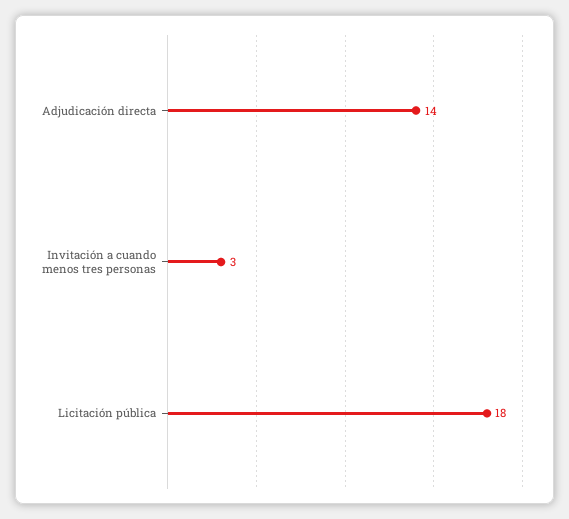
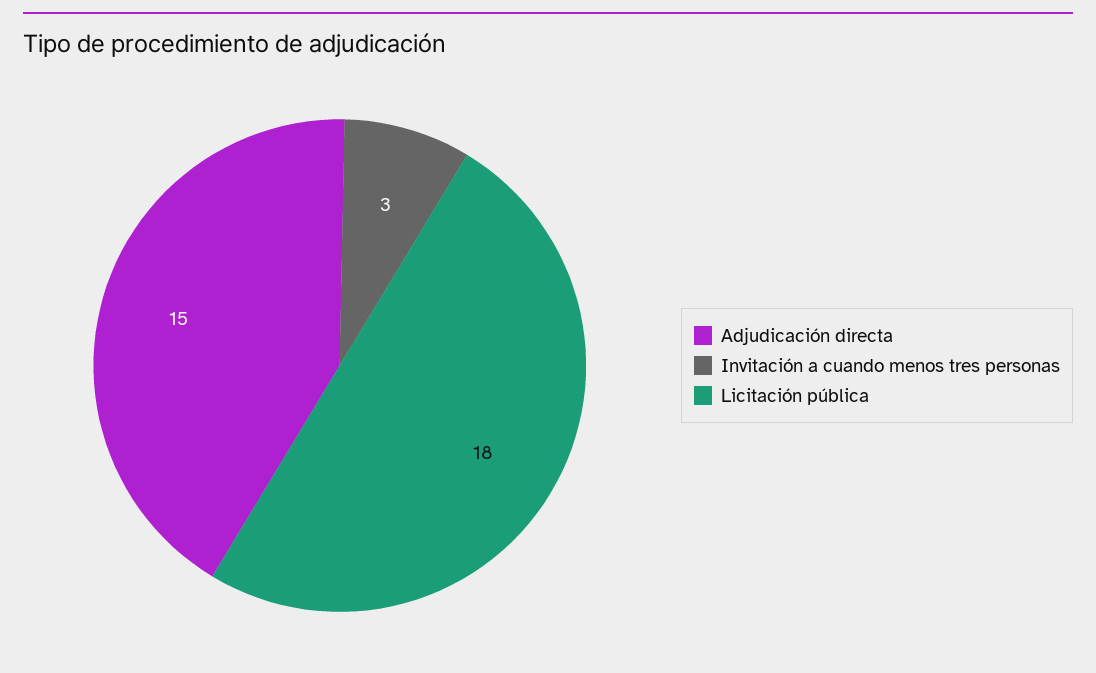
  {
-   "Adjudicación directa": 14,
+   "Adjudicación directa": 15,
    "Invitación a cuando menos tres personas": 3,
    "Licitación pública": 18
  }

